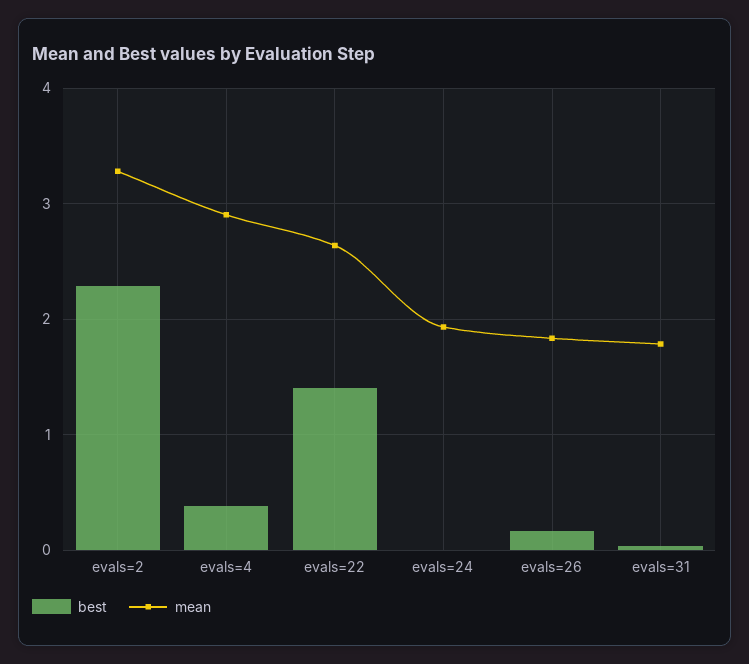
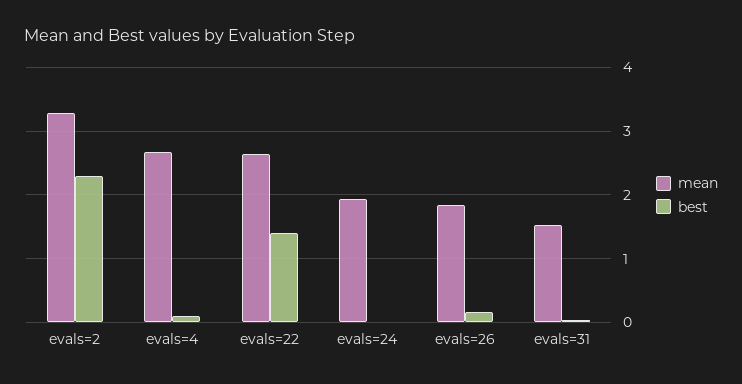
  {
    "best": {
      "evals=2": 2.3,
-     "evals=4": 0.4,
+     "evals=4": 0.1,
      "evals=22": 1.4,
      "evals=24": 0,
      "evals=26": 0.2,
      "evals=31": 0
    },
    "mean": {
      "evals=2": 3.3,
-     "evals=4": 2.9,
+     "evals=4": 2.7,
      "evals=22": 2.6,
      "evals=24": 1.9,
      "evals=26": 1.8,
-     "evals=31": 1.8
+     "evals=31": 1.5
    }
  }

